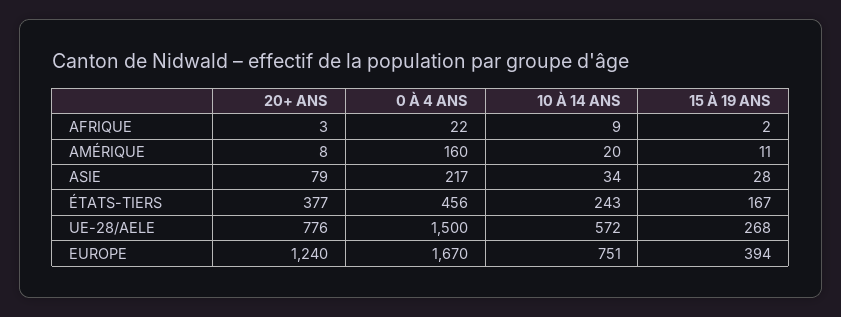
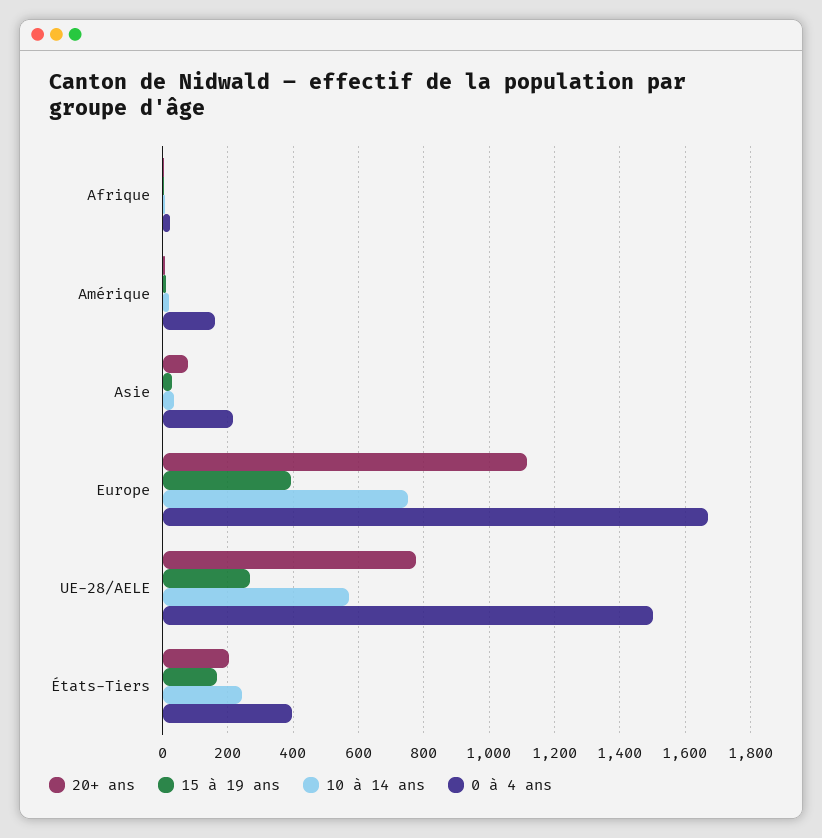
  {
    "20+ ANS": {
      "AFRIQUE": 3,
      "AMÉRIQUE": 8,
      "ASIE": 79,
-     "ÉTATS-TIERS": 377,
+     "ÉTATS-TIERS": 200,
      "UE-28/AELE": 776,
-     "EUROPE": 1240
+     "EUROPE": 1120
    },
    "0 À 4 ANS": {
      "AFRIQUE": 22,
      "AMÉRIQUE": 160,
      "ASIE": 217,
-     "ÉTATS-TIERS": 456,
+     "ÉTATS-TIERS": 400,
      "UE-28/AELE": 1500,
      "EUROPE": 1670
    },
    "10 À 14 ANS": {
      "AFRIQUE": 9,
      "AMÉRIQUE": 20,
      "ASIE": 34,
      "ÉTATS-TIERS": 243,
      "UE-28/AELE": 572,
      "EUROPE": 751
    },
    "15 À 19 ANS": {
      "AFRIQUE": 2,
      "AMÉRIQUE": 11,
      "ASIE": 28,
      "ÉTATS-TIERS": 167,
      "UE-28/AELE": 268,
      "EUROPE": 394
    }
  }

